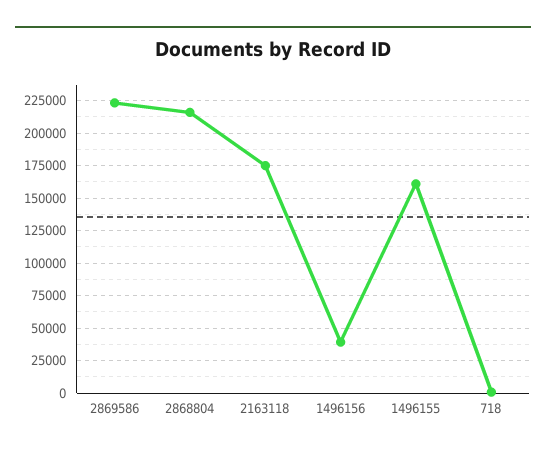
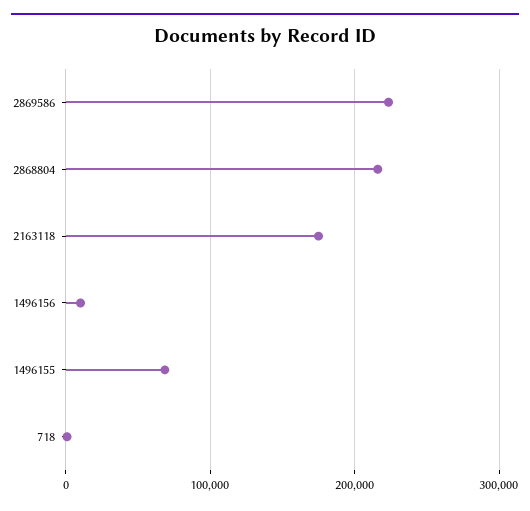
  {
    "2869586": 225000,
    "2868804": 215000,
    "2163118": 175000,
-   "1496156": 40000,
+   "1496156": 10000,
-   "1496155": 160000,
+   "1496155": 70000,
    "718": 0
  }

